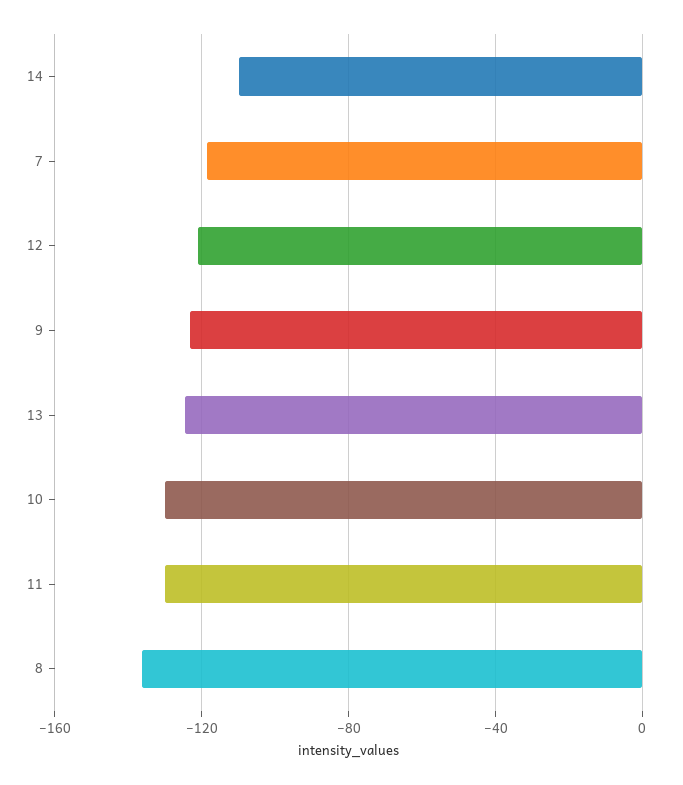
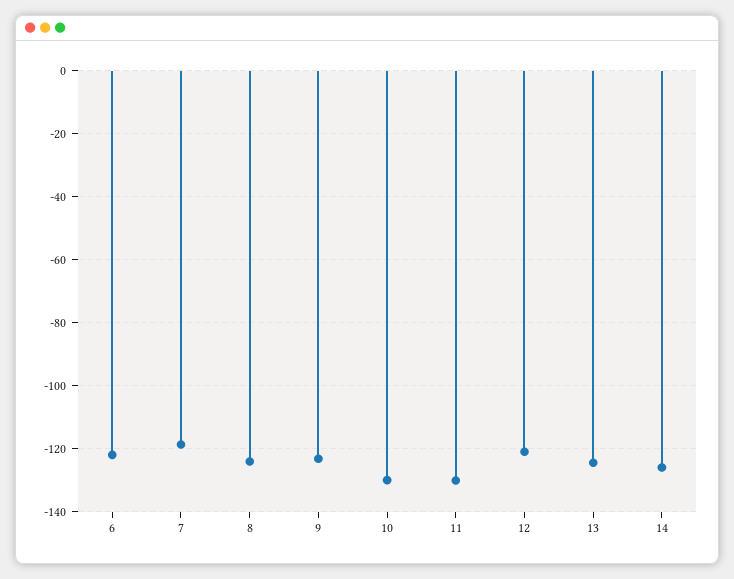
  {
-   "14": -110,
+   "14": -126,
    "7": -118,
    "12": -122,
    "9": -124,
    "13": -124,
    "10": -130,
    "11": -130,
-   "8": -135
+   "8": -124,
+   "6": -122
  }

